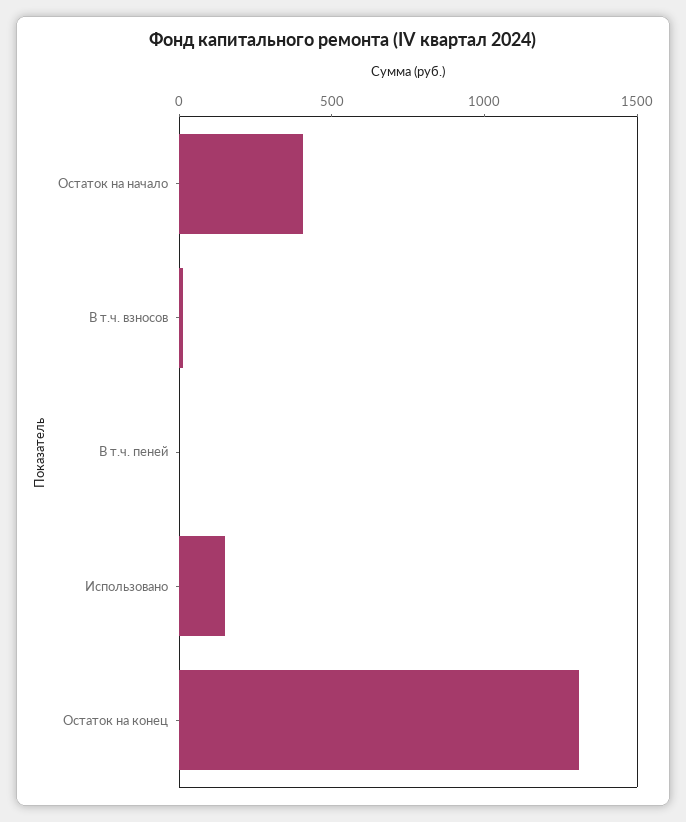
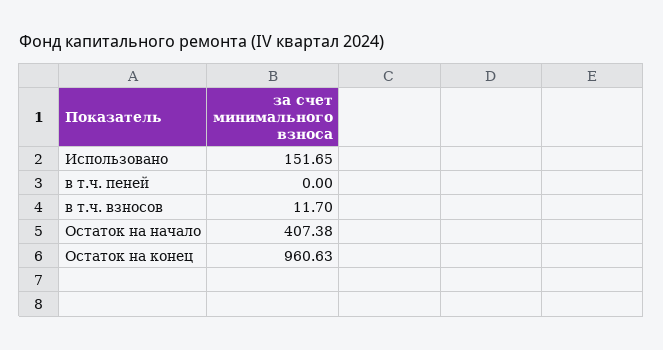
  {
    "Остаток на начало": 407.38,
    "В т.ч. взносов": 11.7,
    "В т.ч. пеней": 0,
    "Использовано": 151.65,
-   "Остаток на конец": 1300
+   "Остаток на конец": 960.63
  }

